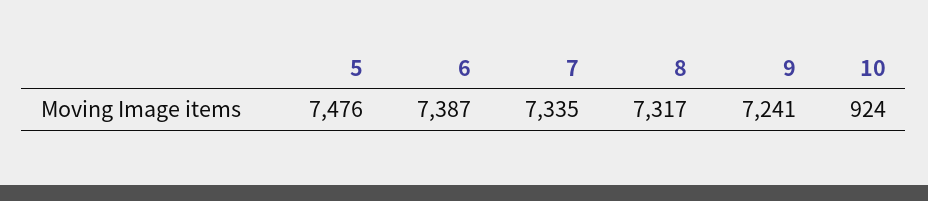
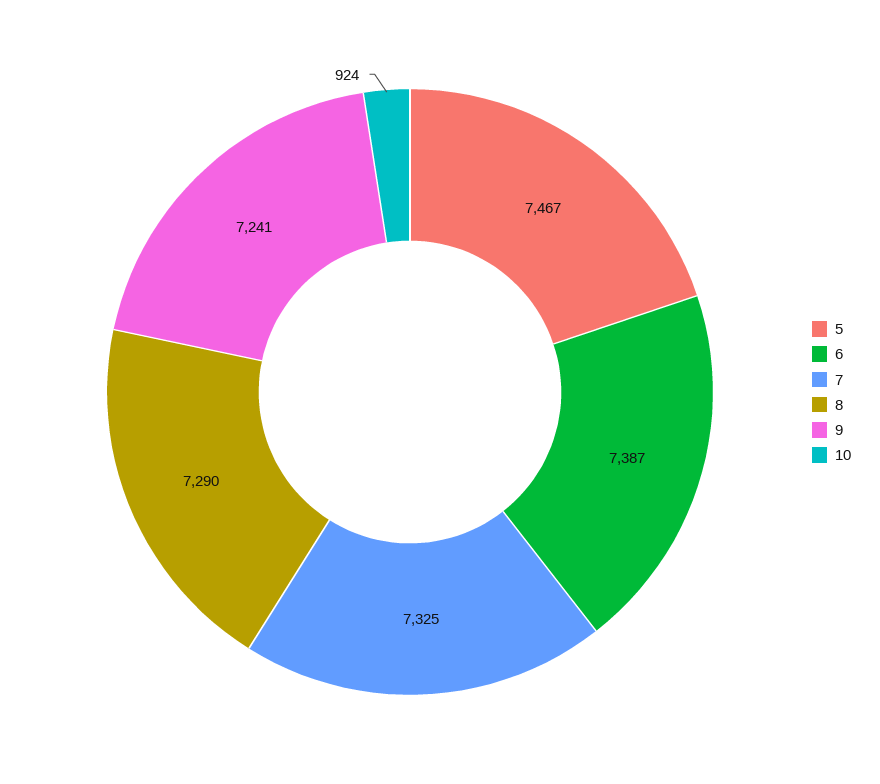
  {
-   "5": 7476,
+   "5": 7467,
    "6": 7387,
-   "7": 7335,
+   "7": 7325,
-   "8": 7317,
+   "8": 7290,
    "9": 7241,
    "10": 924
  }

